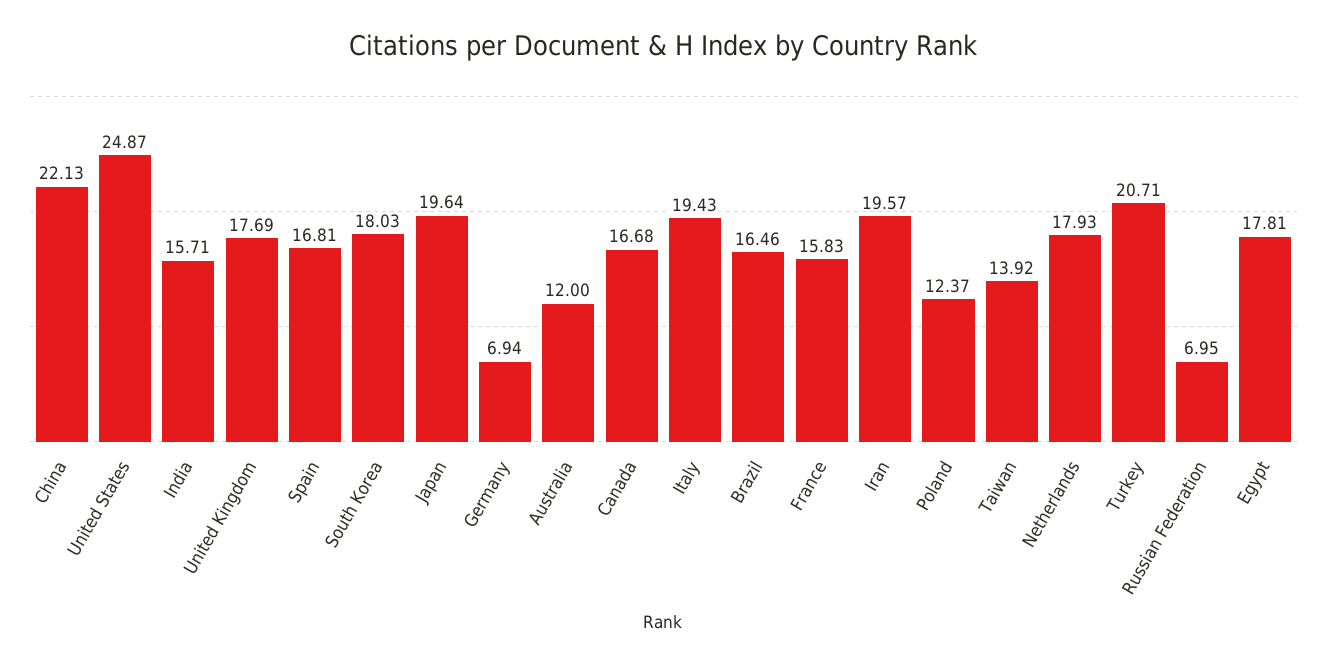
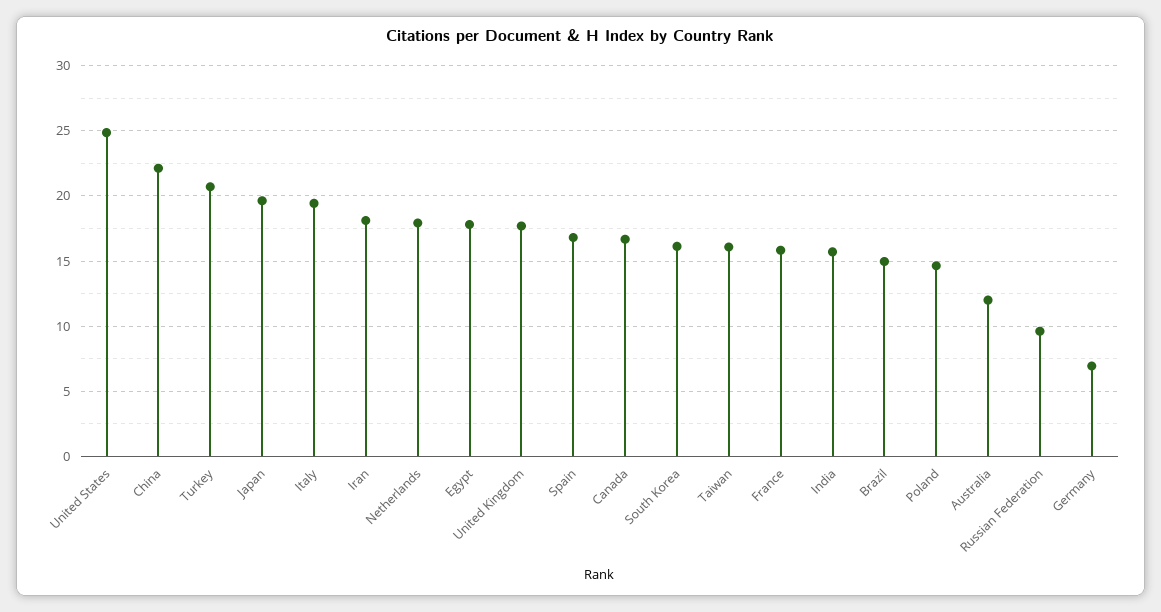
  {
    "China": 22.13,
    "United States": 24.87,
    "India": 15.71,
    "United Kingdom": 17.69,
    "Spain": 16.81,
-   "South Korea": 18.03,
+   "South Korea": 16,
    "Japan": 19.64,
    "Germany": 6.94,
    "Australia": 12,
    "Canada": 16.68,
    "Italy": 19.43,
-   "Brazil": 16.46,
+   "Brazil": 15,
    "France": 15.83,
-   "Iran": 19.57,
+   "Iran": 18,
-   "Poland": 12.37,
+   "Poland": 14.5,
-   "Taiwan": 13.92,
+   "Taiwan": 16,
    "Netherlands": 17.93,
    "Turkey": 20.71,
-   "Russian Federation": 6.95,
+   "Russian Federation": 9.5,
    "Egypt": 17.81
  }

